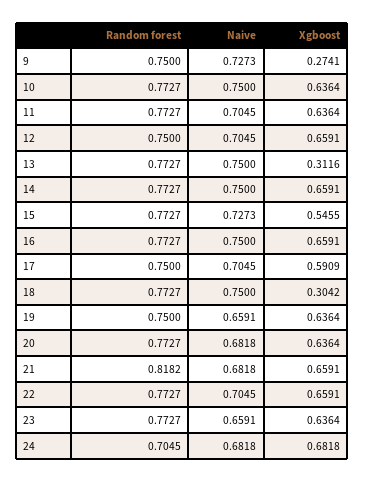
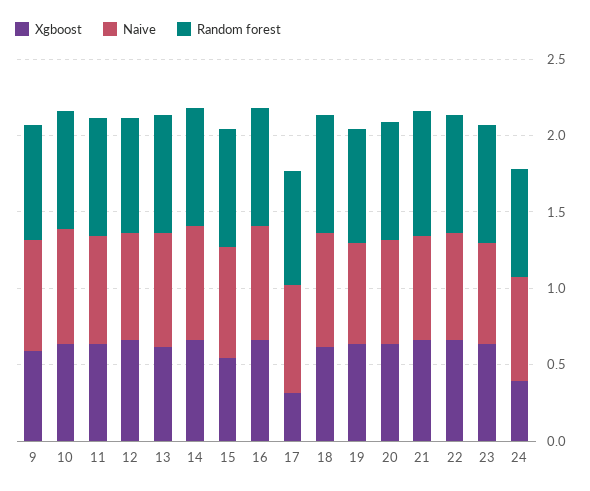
  {
    "Random forest": {
      "9": 0.75,
      "10": 0.7727,
      "11": 0.7727,
      "12": 0.75,
      "13": 0.7727,
      "14": 0.7727,
      "15": 0.7727,
      "16": 0.7727,
      "17": 0.75,
      "18": 0.7727,
      "19": 0.75,
      "20": 0.7727,
      "21": 0.8182,
      "22": 0.7727,
      "23": 0.7727,
      "24": 0.7045
    },
    "Naive": {
      "9": 0.7273,
      "10": 0.75,
      "11": 0.7045,
      "12": 0.7045,
      "13": 0.75,
      "14": 0.75,
      "15": 0.7273,
      "16": 0.75,
      "17": 0.7045,
      "18": 0.75,
      "19": 0.6591,
      "20": 0.6818,
      "21": 0.6818,
      "22": 0.7045,
      "23": 0.6591,
      "24": 0.6818
    },
    "Xgboost": {
-     "9": 0.2741,
+     "9": 0.6,
      "10": 0.6364,
      "11": 0.6364,
      "12": 0.6591,
-     "13": 0.3116,
+     "13": 0.6,
      "14": 0.6591,
      "15": 0.5455,
      "16": 0.6591,
-     "17": 0.5909,
+     "17": 0.3,
-     "18": 0.3042,
+     "18": 0.6,
      "19": 0.6364,
      "20": 0.6364,
      "21": 0.6591,
      "22": 0.6591,
      "23": 0.6364,
-     "24": 0.6818
+     "24": 0.4
    }
  }

